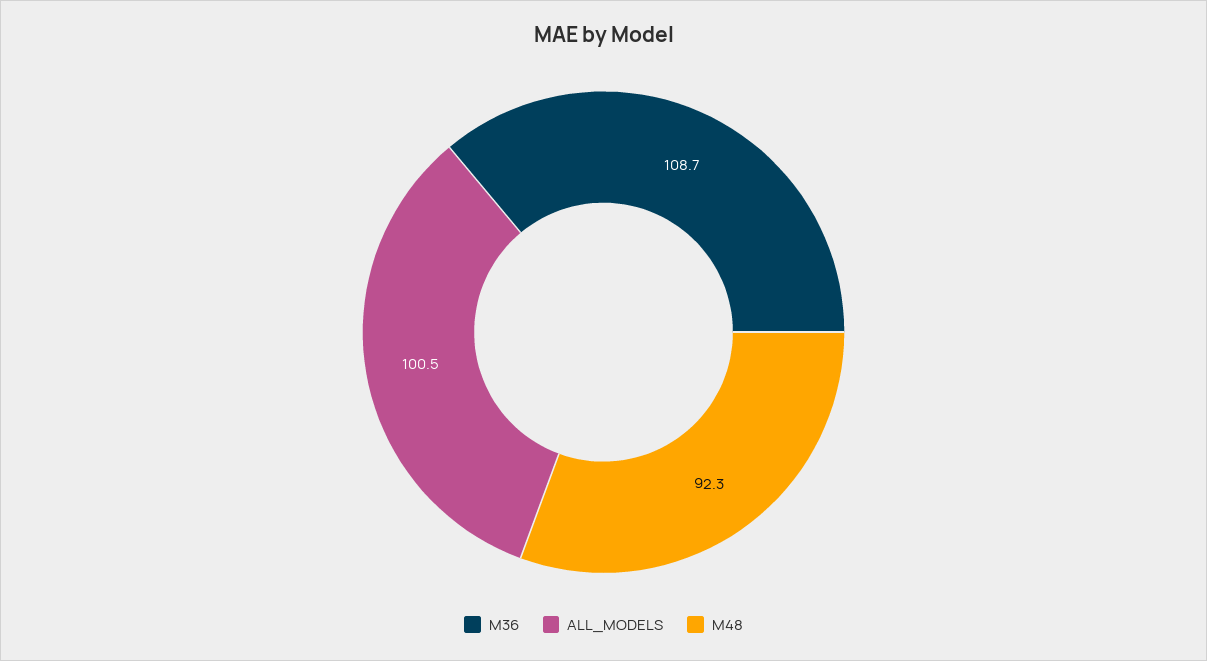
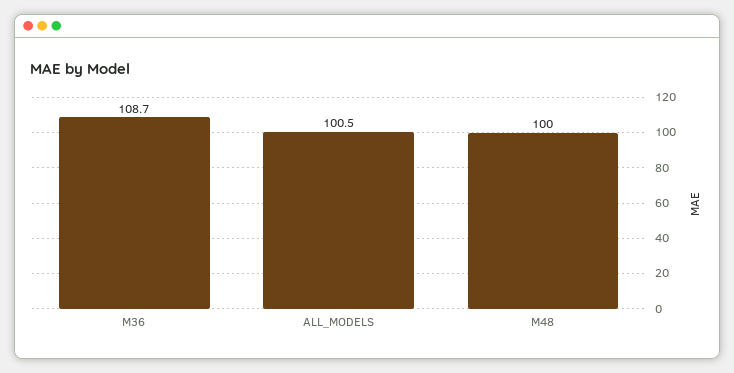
  {
    "M36": 108.7,
    "ALL_MODELS": 100.5,
-   "M48": 92.3
+   "M48": 100
  }

